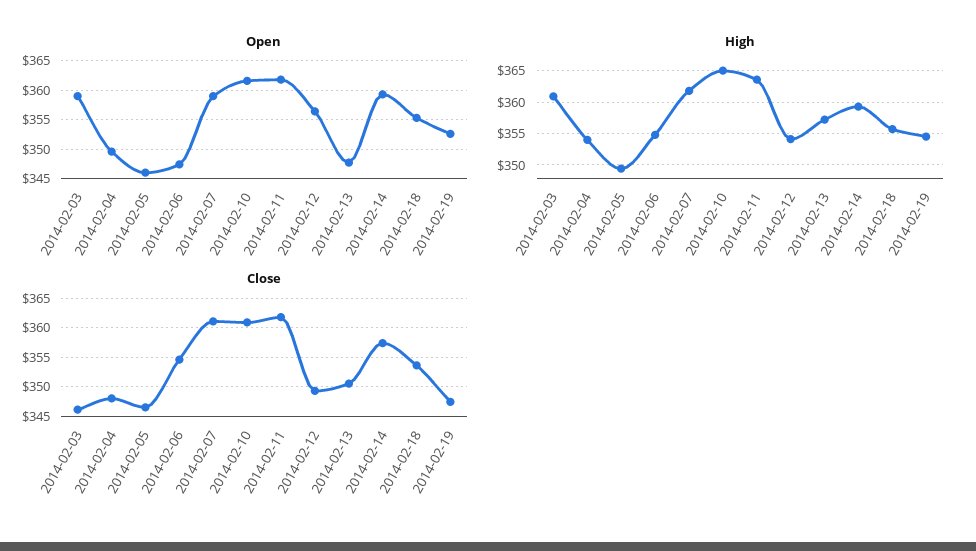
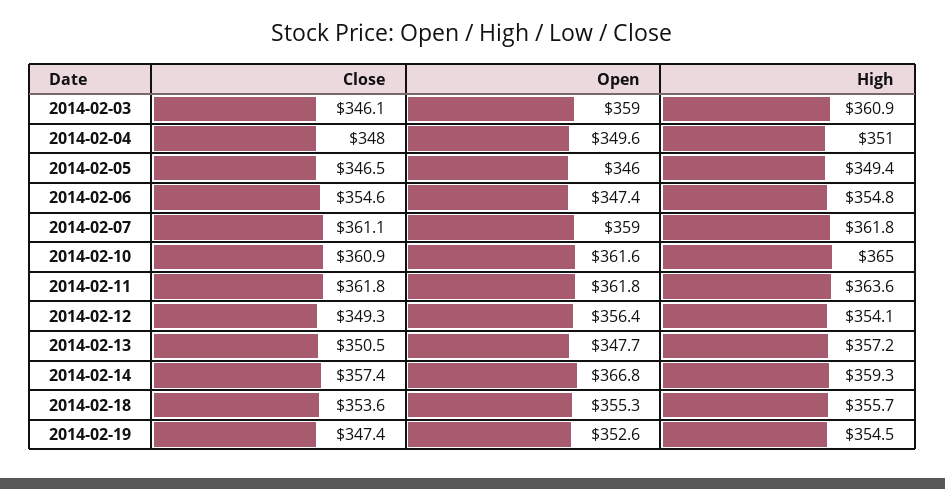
  {
    "Open": {
      "2014-02-03": 359,
      "2014-02-04": 349.6,
      "2014-02-05": 346,
      "2014-02-06": 347.4,
      "2014-02-07": 359,
      "2014-02-10": 361.6,
      "2014-02-11": 361.8,
      "2014-02-12": 356.4,
      "2014-02-13": 347.7,
-     "2014-02-14": 360,
+     "2014-02-14": 366.8,
      "2014-02-18": 355.3,
      "2014-02-19": 352.6
    },
    "High": {
      "2014-02-03": 360.9,
-     "2014-02-04": 354,
+     "2014-02-04": 351,
      "2014-02-05": 349.4,
      "2014-02-06": 354.8,
      "2014-02-07": 361.8,
      "2014-02-10": 365,
      "2014-02-11": 363.6,
      "2014-02-12": 354.1,
      "2014-02-13": 357.2,
      "2014-02-14": 359.3,
      "2014-02-18": 355.7,
      "2014-02-19": 354.5
    },
    "Close": {
      "2014-02-03": 346.1,
      "2014-02-04": 348,
      "2014-02-05": 346.5,
      "2014-02-06": 354.6,
      "2014-02-07": 361.1,
      "2014-02-10": 360.9,
      "2014-02-11": 361.8,
      "2014-02-12": 349.3,
      "2014-02-13": 350.5,
      "2014-02-14": 357.4,
      "2014-02-18": 353.6,
      "2014-02-19": 347.4
    }
  }

